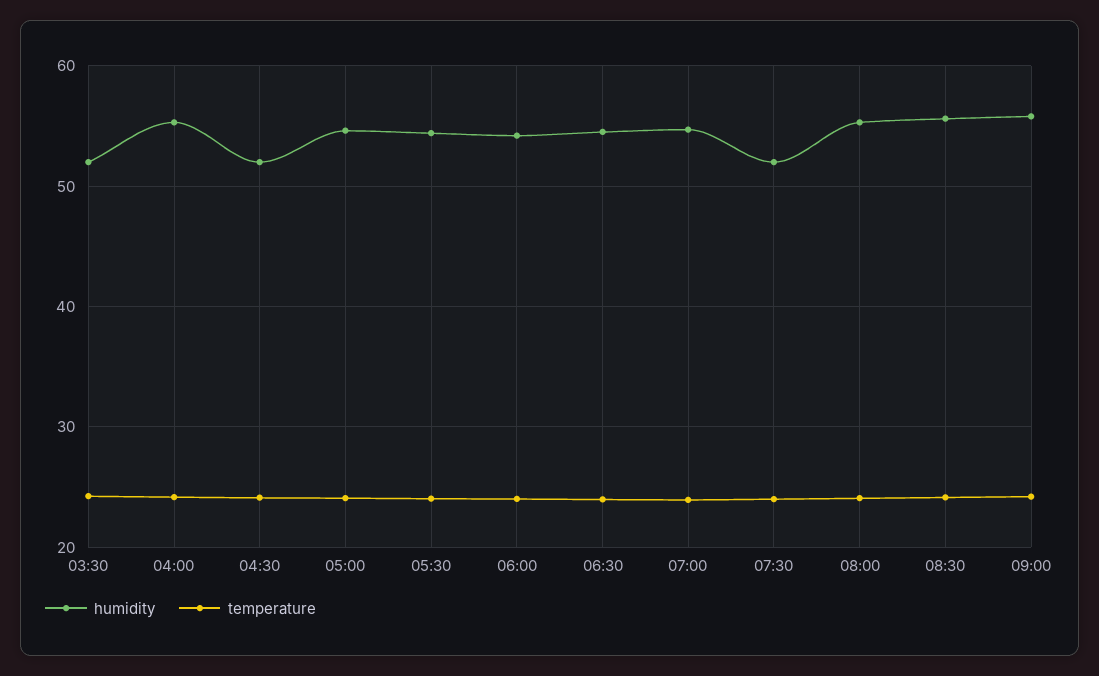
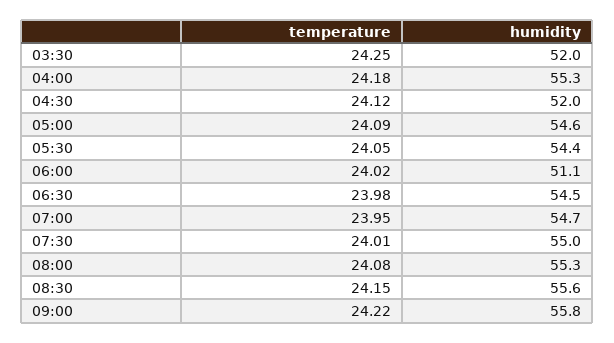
  {
    "humidity": {
      "03:30": 52,
      "04:00": 55.3,
      "04:30": 52,
      "05:00": 54.6,
      "05:30": 54.4,
-     "06:00": 54,
+     "06:00": 51.1,
      "06:30": 54.5,
      "07:00": 54.7,
-     "07:30": 52,
+     "07:30": 55,
      "08:00": 55.3,
      "08:30": 55.6,
      "09:00": 55.8
    },
    "temperature": {
      "03:30": 24.25,
      "04:00": 24.18,
      "04:30": 24.12,
      "05:00": 24.09,
      "05:30": 24.05,
      "06:00": 24.02,
      "06:30": 23.98,
      "07:00": 23.95,
      "07:30": 24.01,
      "08:00": 24.08,
      "08:30": 24.15,
      "09:00": 24.22
    }
  }

